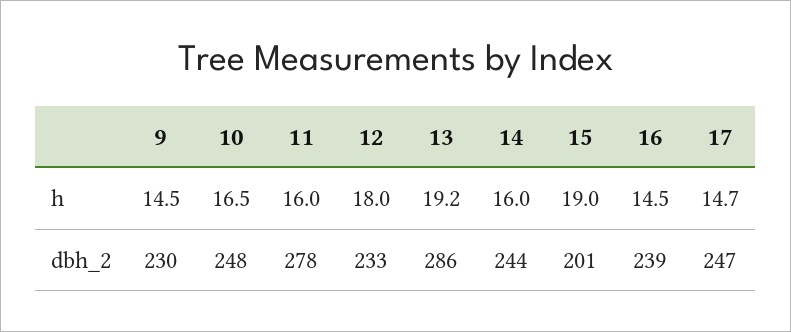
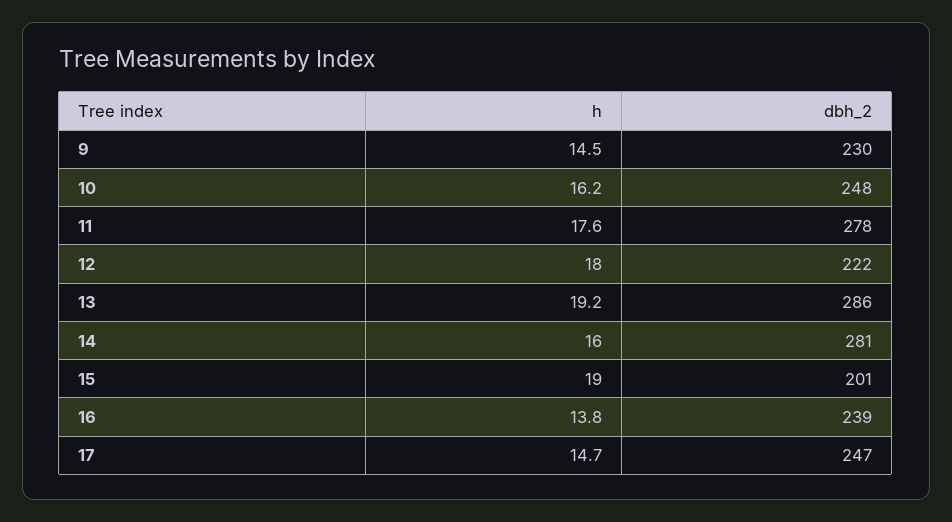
  {
    "9": {
      "h": 14.5,
      "dbh_2": 230
    },
    "10": {
-     "h": 16.5,
+     "h": 16.2,
      "dbh_2": 248
    },
    "11": {
-     "h": 16,
+     "h": 17.6,
      "dbh_2": 278
    },
    "12": {
      "h": 18,
-     "dbh_2": 233
+     "dbh_2": 222
    },
    "13": {
      "h": 19.2,
      "dbh_2": 286
    },
    "14": {
      "h": 16,
-     "dbh_2": 244
+     "dbh_2": 281
    },
    "15": {
      "h": 19,
      "dbh_2": 201
    },
    "16": {
-     "h": 14.5,
+     "h": 13.8,
      "dbh_2": 239
    },
    "17": {
      "h": 14.7,
      "dbh_2": 247
    }
  }

